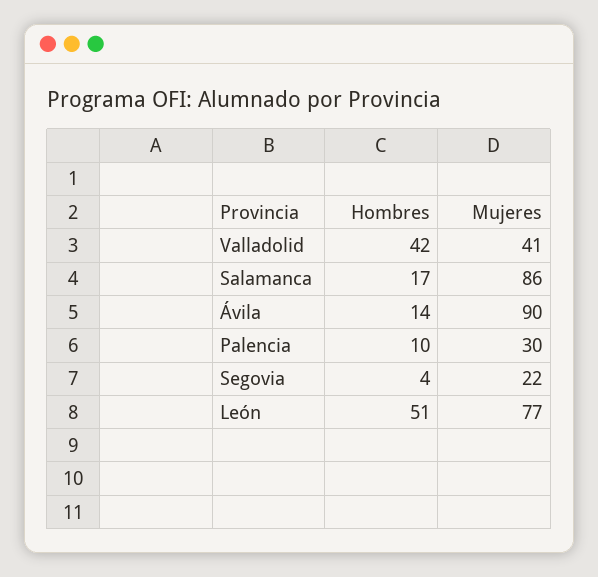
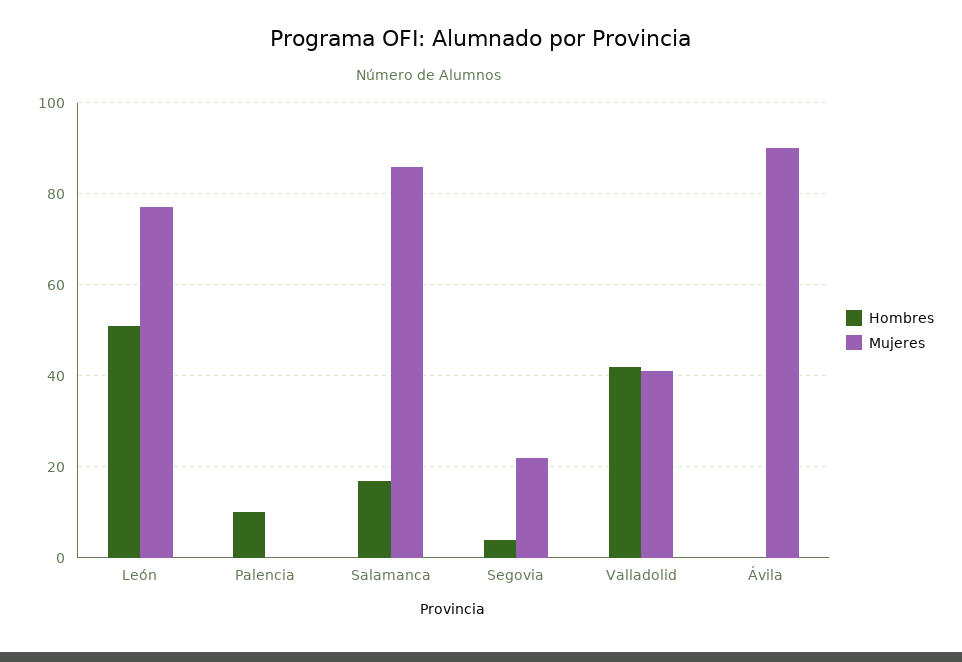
  {
    "Hombres": {
      "Valladolid": 42,
      "Salamanca": 17,
-     "Ávila": 14,
+     "Ávila": 0,
      "Palencia": 10,
      "Segovia": 4,
      "León": 51
    },
    "Mujeres": {
      "Valladolid": 41,
      "Salamanca": 86,
      "Ávila": 90,
-     "Palencia": 30,
+     "Palencia": 0,
      "Segovia": 22,
      "León": 77
    }
  }

